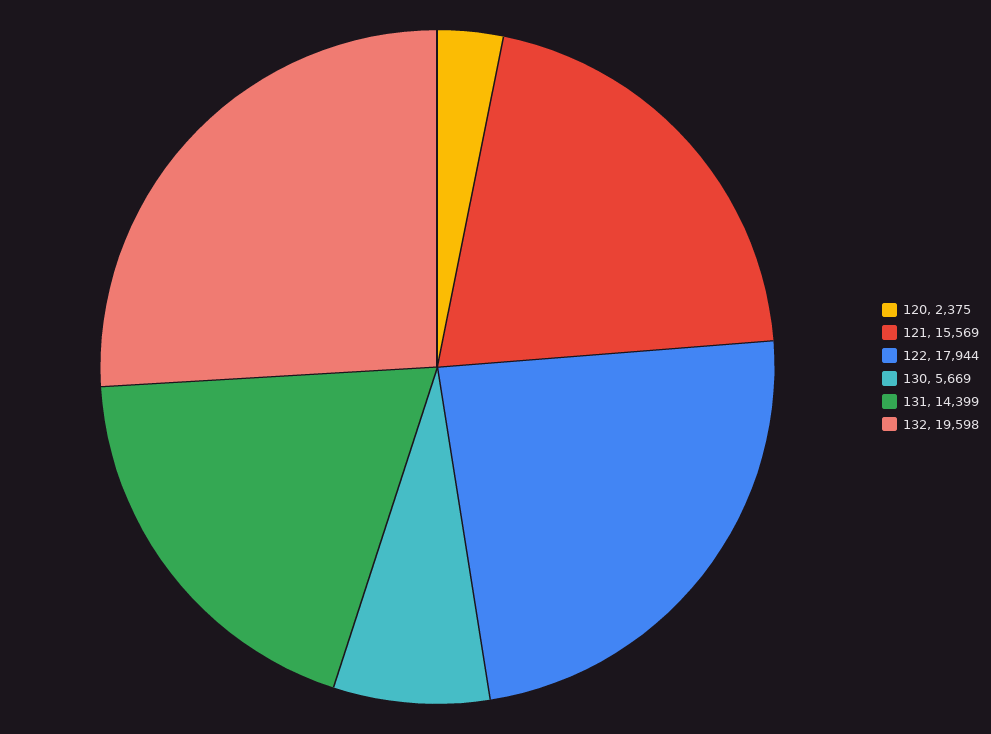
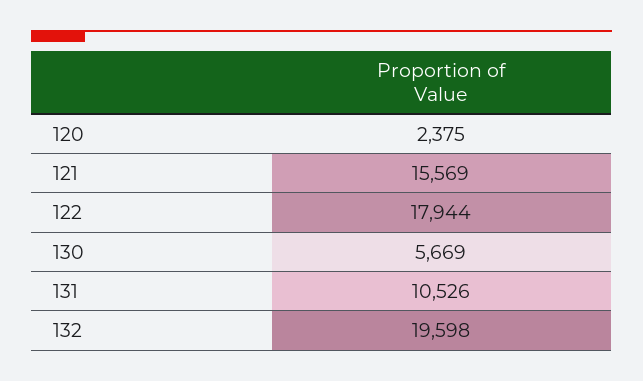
  {
    "120": 2375,
    "121": 15569,
    "122": 17944,
    "130": 5669,
-   "131": 14399,
+   "131": 10526,
    "132": 19598
  }

